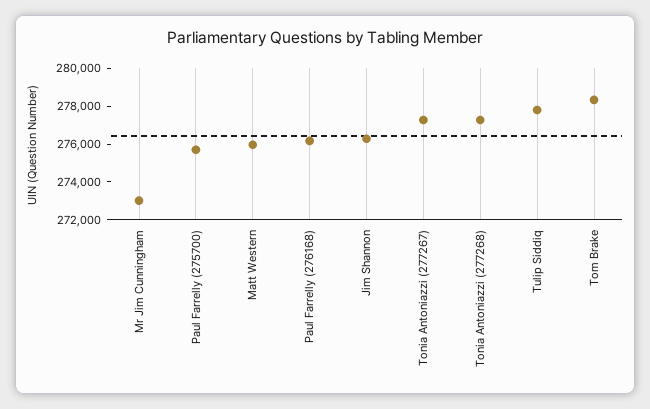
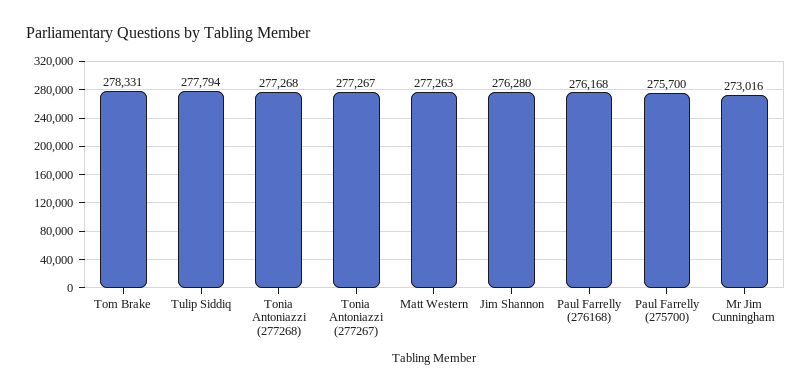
  {
    "Mr Jim Cunningham": 273016,
    "Paul Farrelly (275700)": 275700,
-   "Matt Western": 276000,
+   "Matt Western": 277263,
    "Paul Farrelly (276168)": 276168,
    "Jim Shannon": 276280,
    "Tonia Antoniazzi (277267)": 277267,
    "Tonia Antoniazzi (277268)": 277268,
    "Tulip Siddiq": 277794,
    "Tom Brake": 278331
  }

